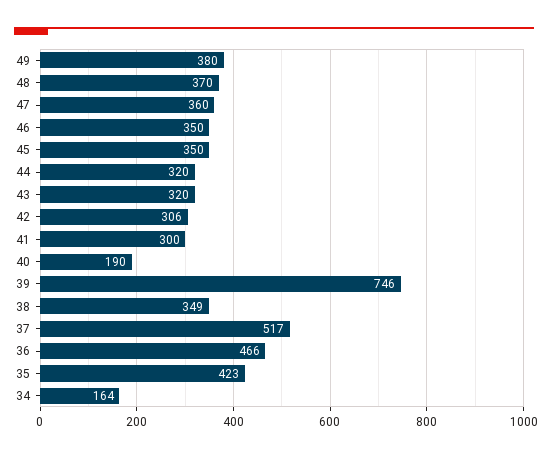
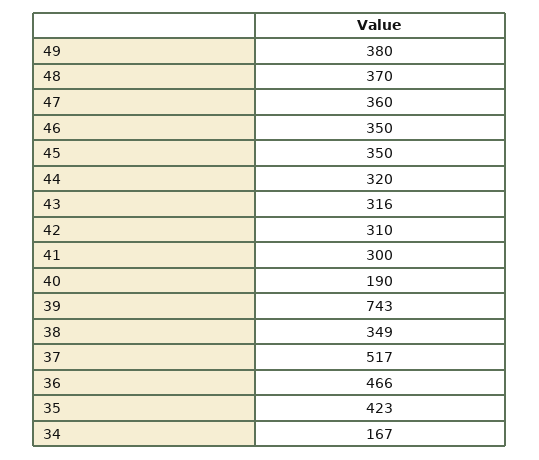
  {
    "49": 380,
    "48": 370,
    "47": 360,
    "46": 350,
    "45": 350,
    "44": 320,
-   "43": 320,
+   "43": 316,
-   "42": 306,
+   "42": 310,
    "41": 300,
    "40": 190,
-   "39": 746,
+   "39": 743,
    "38": 349,
    "37": 517,
    "36": 466,
    "35": 423,
-   "34": 164
+   "34": 167
  }

